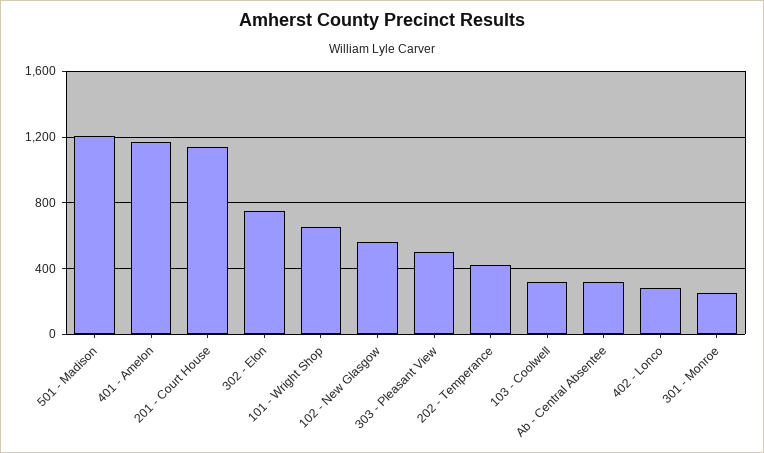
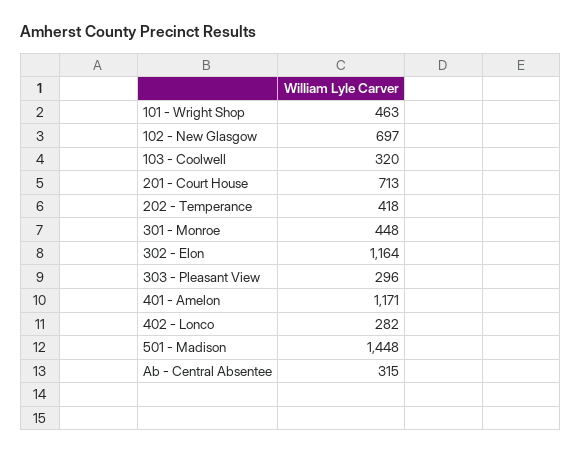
  {
-   "501 - Madison": 1200,
+   "501 - Madison": 1448,
    "401 - Amelon": 1171,
-   "201 - Court House": 1150,
+   "201 - Court House": 713,
-   "302 - Elon": 750,
+   "302 - Elon": 1164,
-   "101 - Wright Shop": 650,
+   "101 - Wright Shop": 463,
-   "102 - New Glasgow": 550,
+   "102 - New Glasgow": 697,
-   "303 - Pleasant View": 500,
+   "303 - Pleasant View": 296,
    "202 - Temperance": 418,
    "103 - Coolwell": 320,
    "Ab - Central Absentee": 315,
    "402 - Lonco": 282,
-   "301 - Monroe": 250
+   "301 - Monroe": 448
  }

